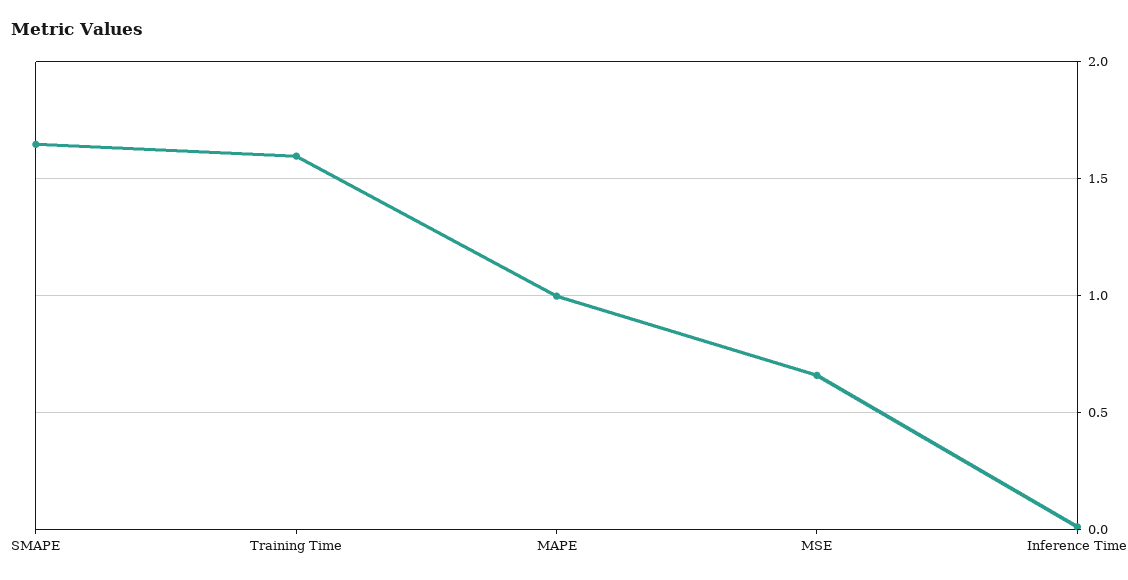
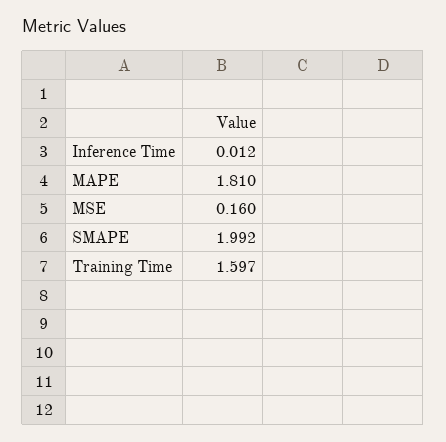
  {
-   "SMAPE": 1.65,
+   "SMAPE": 1.992,
    "Training Time": 1.597,
-   "MAPE": 1,
+   "MAPE": 1.81,
-   "MSE": 0.65,
+   "MSE": 0.16,
    "Inference Time": 0.012
  }

